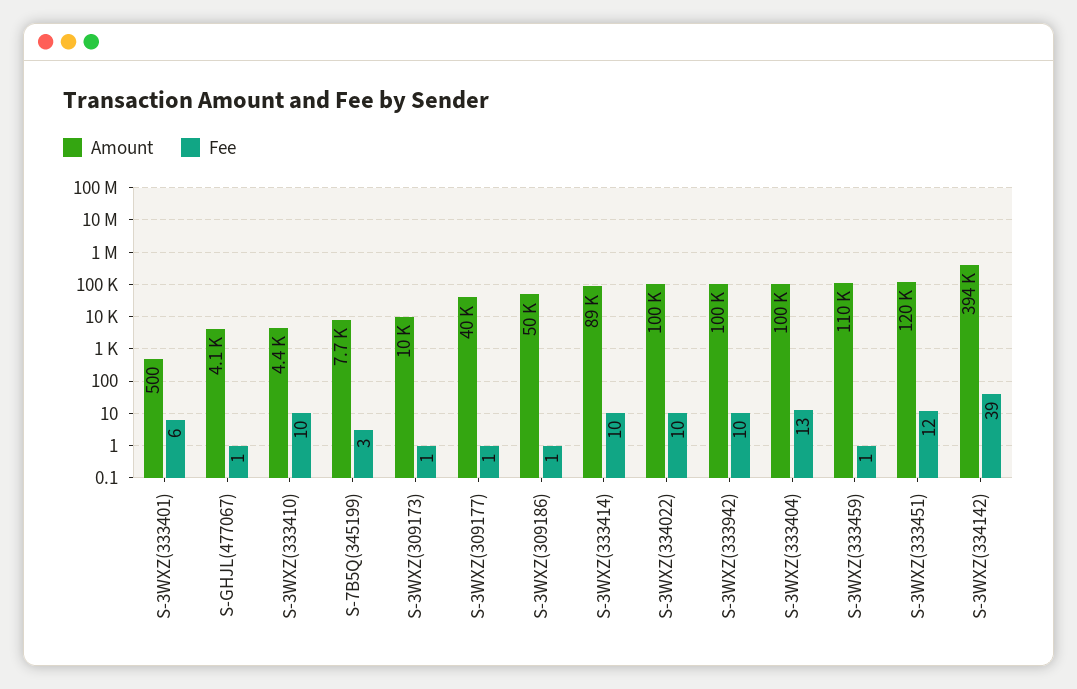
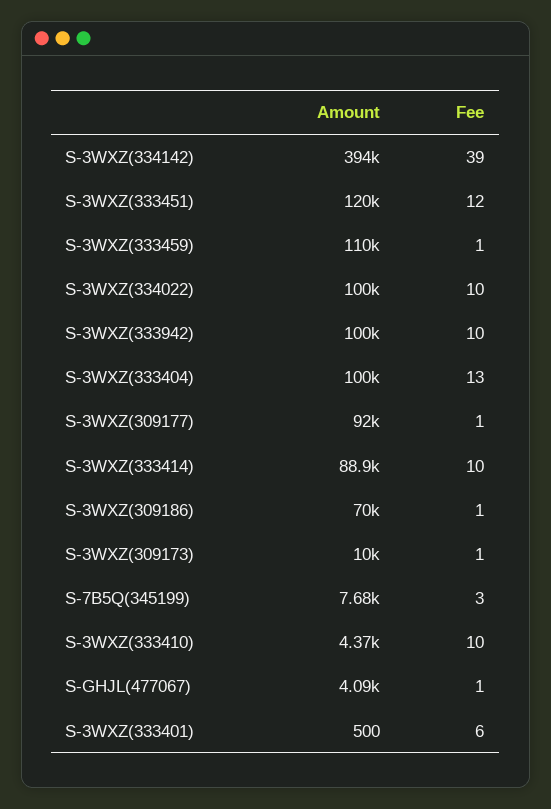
  {
    "Amount": {
      "S-3WXZ(333401)": 500,
      "S-GHJL(477067)": 4090,
      "S-3WXZ(333410)": 4370,
      "S-7B5Q(345199)": 7680,
      "S-3WXZ(309173)": 10000,
-     "S-3WXZ(309177)": 40000,
+     "S-3WXZ(309177)": 92000,
-     "S-3WXZ(309186)": 50000,
+     "S-3WXZ(309186)": 70000,
      "S-3WXZ(333414)": 88900,
      "S-3WXZ(334022)": 100000,
      "S-3WXZ(333942)": 100000,
      "S-3WXZ(333404)": 100000,
      "S-3WXZ(333459)": 110000,
      "S-3WXZ(333451)": 120000,
      "S-3WXZ(334142)": 394000
    },
    "Fee": {
      "S-3WXZ(333401)": 6,
      "S-GHJL(477067)": 1,
      "S-3WXZ(333410)": 10,
      "S-7B5Q(345199)": 3,
      "S-3WXZ(309173)": 1,
      "S-3WXZ(309177)": 1,
      "S-3WXZ(309186)": 1,
      "S-3WXZ(333414)": 10,
      "S-3WXZ(334022)": 10,
      "S-3WXZ(333942)": 10,
      "S-3WXZ(333404)": 13,
      "S-3WXZ(333459)": 1,
      "S-3WXZ(333451)": 12,
      "S-3WXZ(334142)": 39
    }
  }

